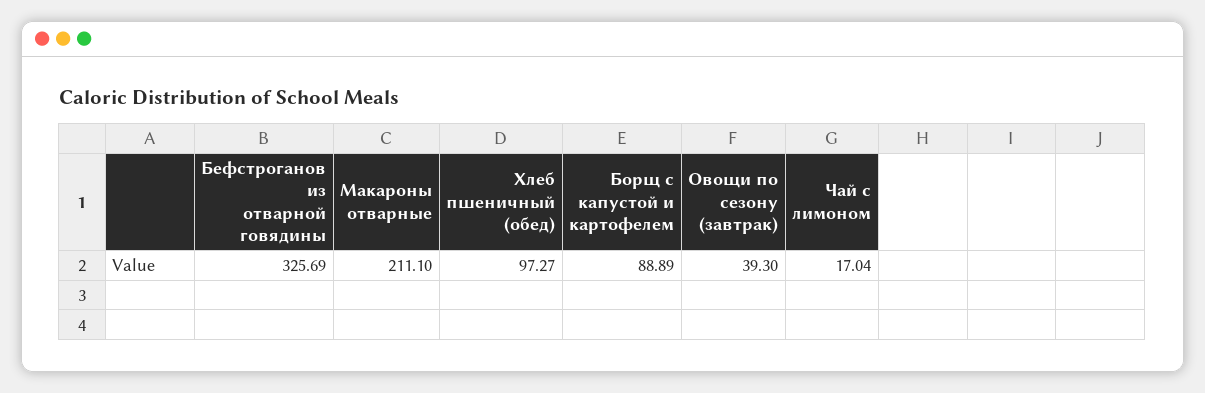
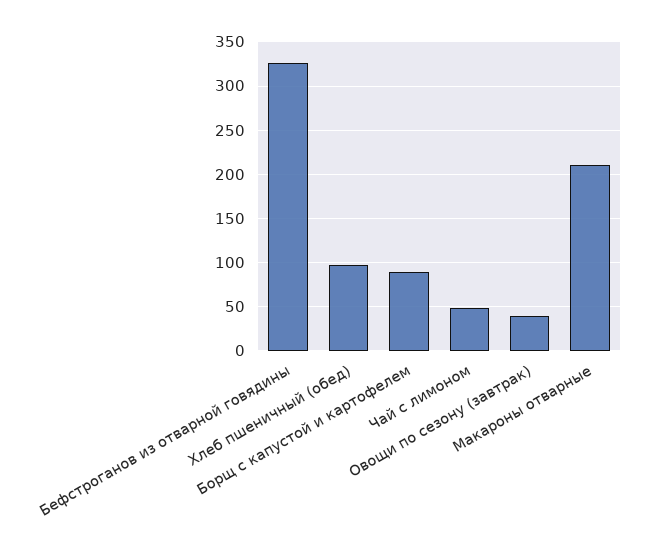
  {
    "Бефстроганов из отварной говядины": 325.69,
    "Макароны отварные": 211.1,
    "Хлеб пшеничный (обед)": 97.27,
    "Борщ с капустой и картофелем": 88.89,
    "Овощи по сезону (завтрак)": 39.3,
-   "Чай с лимоном": 17.04
+   "Чай с лимоном": 50
  }

